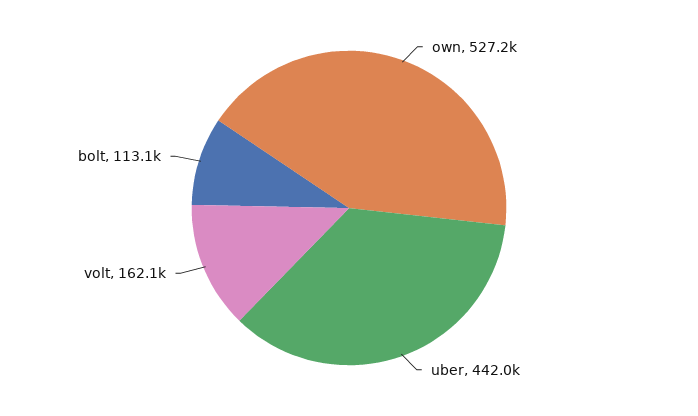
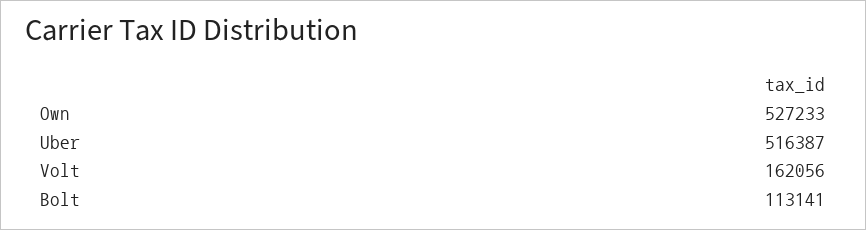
  {
    "own": 527233,
-   "uber": 442000,
+   "uber": 516387,
    "volt": 162056,
    "bolt": 113141
  }

